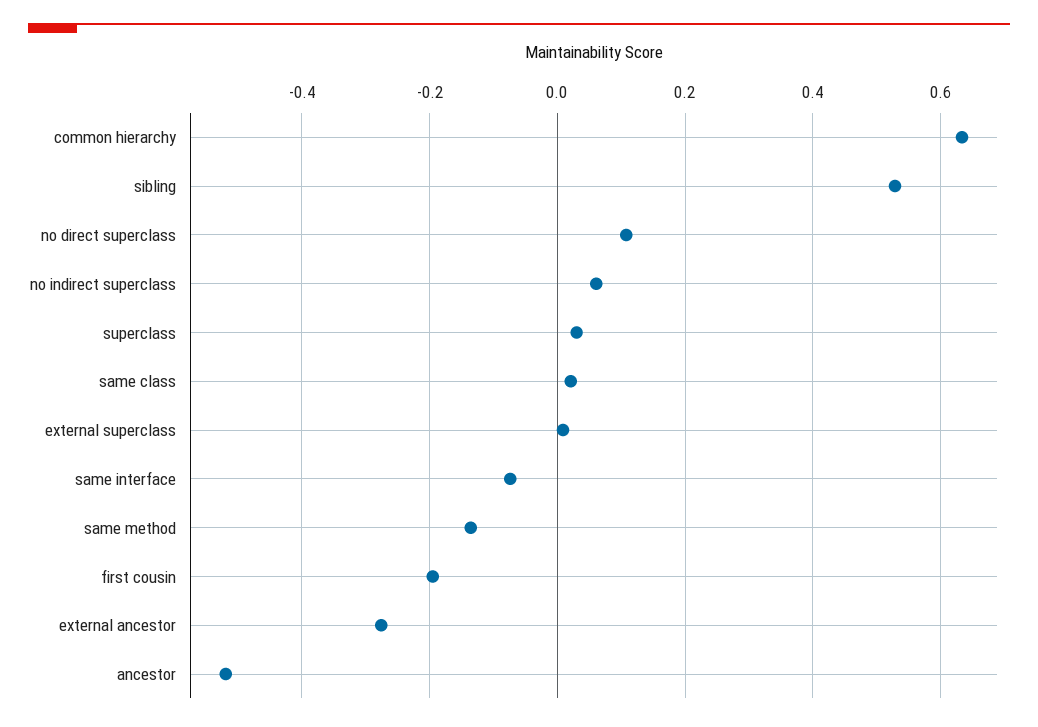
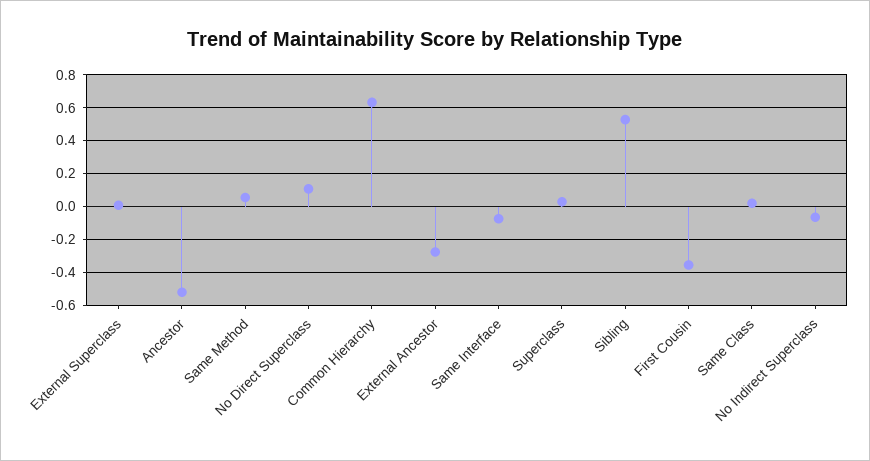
  {
    "common hierarchy": 0.64,
    "sibling": 0.52,
    "no direct superclass": 0.1,
-   "no indirect superclass": 0.06,
+   "no indirect superclass": -0.05,
    "superclass": 0.04,
    "same class": 0.02,
    "external superclass": 0,
    "same interface": -0.08,
-   "same method": -0.14,
+   "same method": 0.05,
-   "first cousin": -0.2,
+   "first cousin": -0.35,
    "external ancestor": -0.28,
    "ancestor": -0.52
  }

